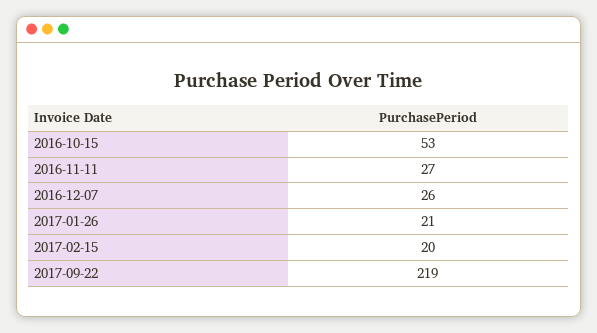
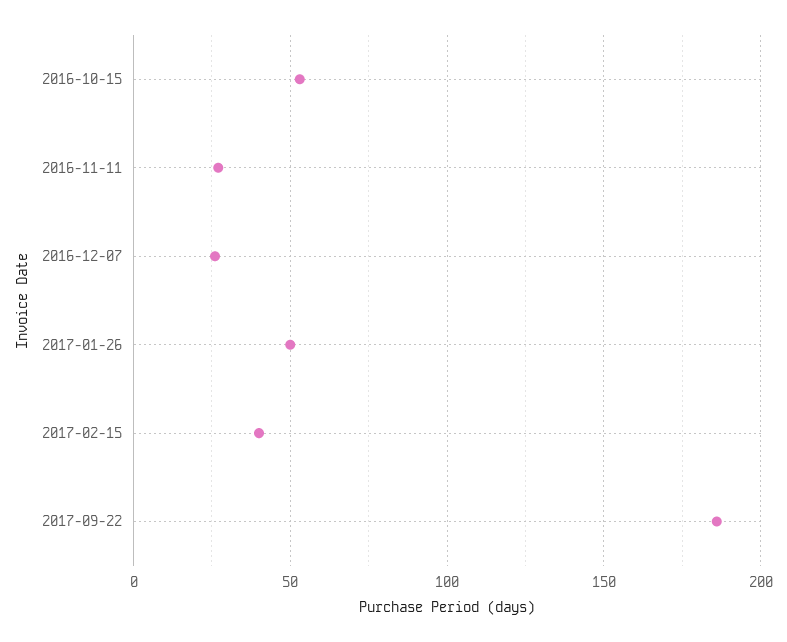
  {
    "2016-10-15": 53,
    "2016-11-11": 27,
    "2016-12-07": 26,
-   "2017-01-26": 21,
+   "2017-01-26": 50,
-   "2017-02-15": 20,
+   "2017-02-15": 40,
-   "2017-09-22": 219
+   "2017-09-22": 185
  }

